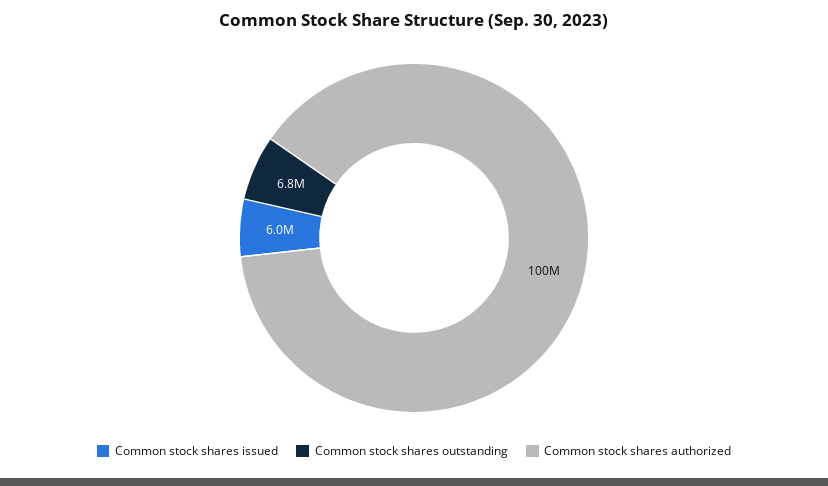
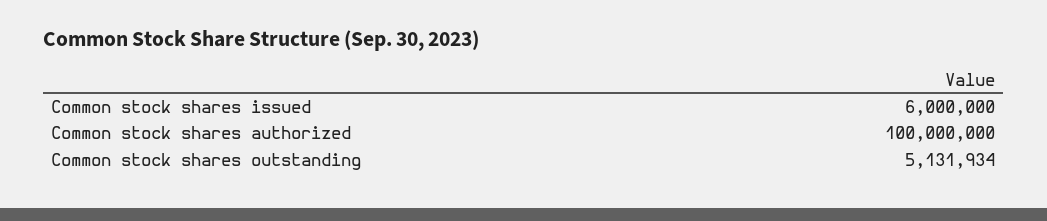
  {
    "Common stock shares issued": 6000000,
-   "Common stock shares outstanding": 6800000,
+   "Common stock shares outstanding": 5131934,
    "Common stock shares authorized": 100000000
  }

